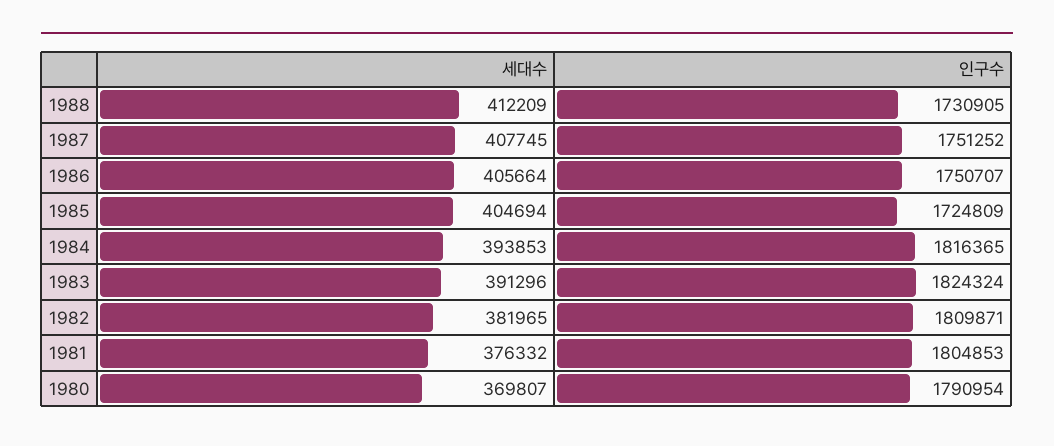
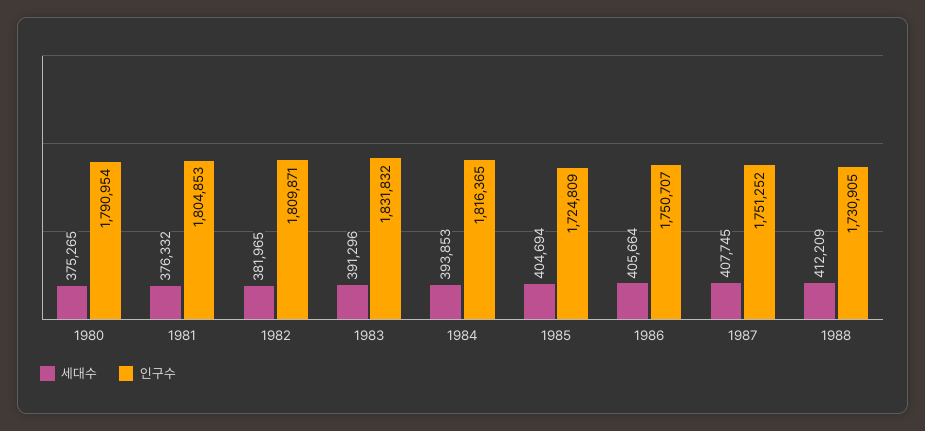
  {
    "세대수": {
      "1988": 412209,
      "1987": 407745,
      "1986": 405664,
      "1985": 404694,
      "1984": 393853,
      "1983": 391296,
      "1982": 381965,
      "1981": 376332,
-     "1980": 369807
+     "1980": 375265
    },
    "인구수": {
      "1988": 1730905,
      "1987": 1751252,
      "1986": 1750707,
      "1985": 1724809,
      "1984": 1816365,
-     "1983": 1824324,
+     "1983": 1831832,
      "1982": 1809871,
      "1981": 1804853,
      "1980": 1790954
    }
  }

